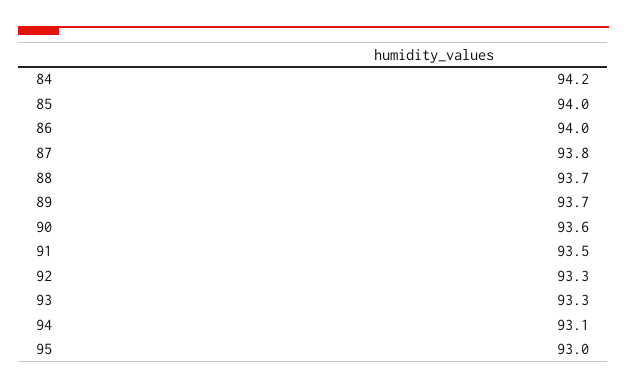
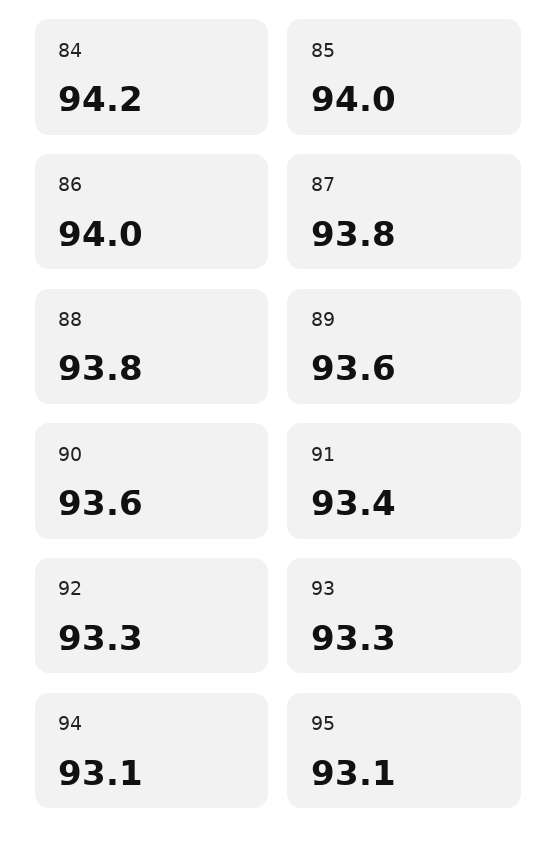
  {
    "84": 94.2,
    "85": 94,
    "86": 94,
    "87": 93.8,
-   "88": 93.7,
+   "88": 93.8,
-   "89": 93.7,
+   "89": 93.6,
    "90": 93.6,
-   "91": 93.5,
+   "91": 93.4,
    "92": 93.3,
    "93": 93.3,
    "94": 93.1,
-   "95": 93
+   "95": 93.1
  }

